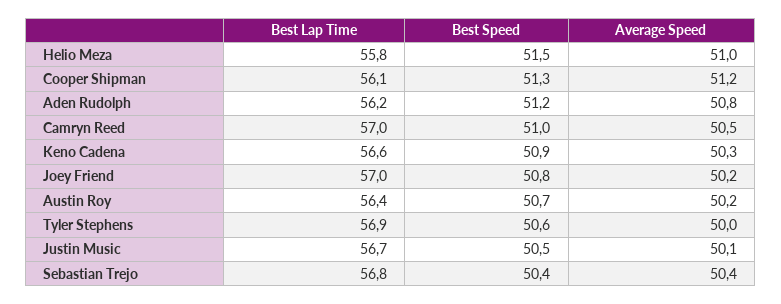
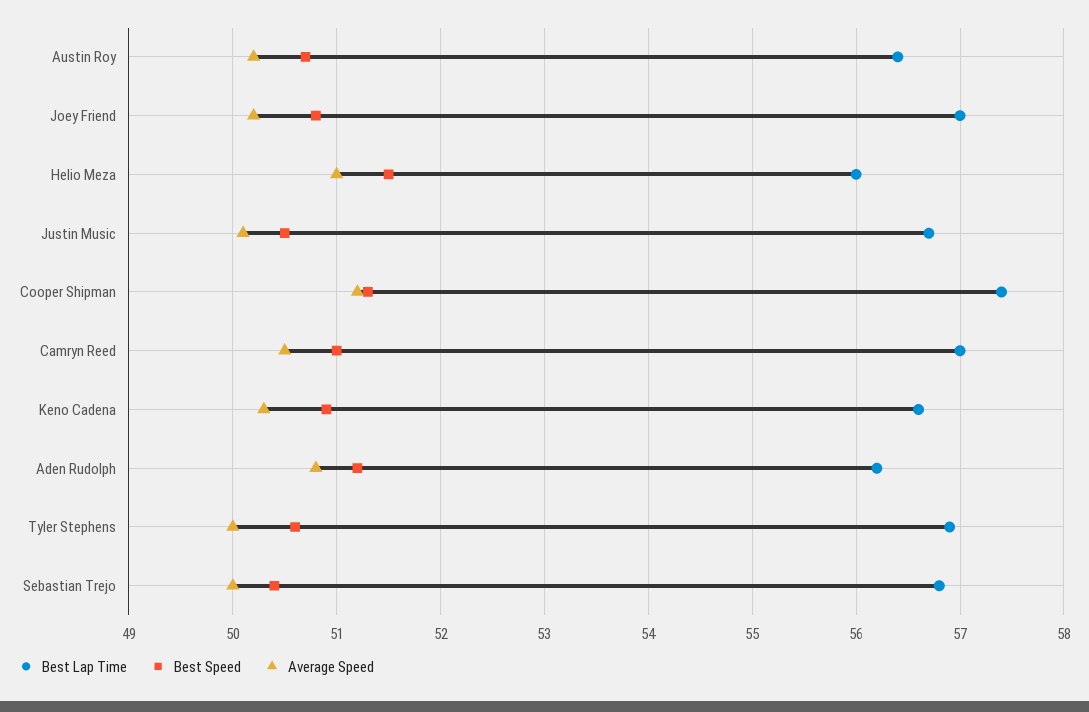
  {
    "Best Lap Time": {
-     "Helio Meza": 55.8,
+     "Helio Meza": 56,
-     "Cooper Shipman": 56.1,
+     "Cooper Shipman": 57.4,
      "Aden Rudolph": 56.2,
      "Camryn Reed": 57,
      "Keno Cadena": 56.6,
      "Joey Friend": 57,
      "Austin Roy": 56.4,
      "Tyler Stephens": 56.9,
      "Justin Music": 56.7,
      "Sebastian Trejo": 56.8
    },
    "Best Speed": {
      "Helio Meza": 51.5,
      "Cooper Shipman": 51.3,
      "Aden Rudolph": 51.2,
      "Camryn Reed": 51,
      "Keno Cadena": 50.9,
      "Joey Friend": 50.8,
      "Austin Roy": 50.7,
      "Tyler Stephens": 50.6,
      "Justin Music": 50.5,
      "Sebastian Trejo": 50.4
    },
    "Average Speed": {
      "Helio Meza": 51,
      "Cooper Shipman": 51.2,
      "Aden Rudolph": 50.8,
      "Camryn Reed": 50.5,
      "Keno Cadena": 50.3,
      "Joey Friend": 50.2,
      "Austin Roy": 50.2,
      "Tyler Stephens": 50,
      "Justin Music": 50.1,
-     "Sebastian Trejo": 50.4
+     "Sebastian Trejo": 50
    }
  }

